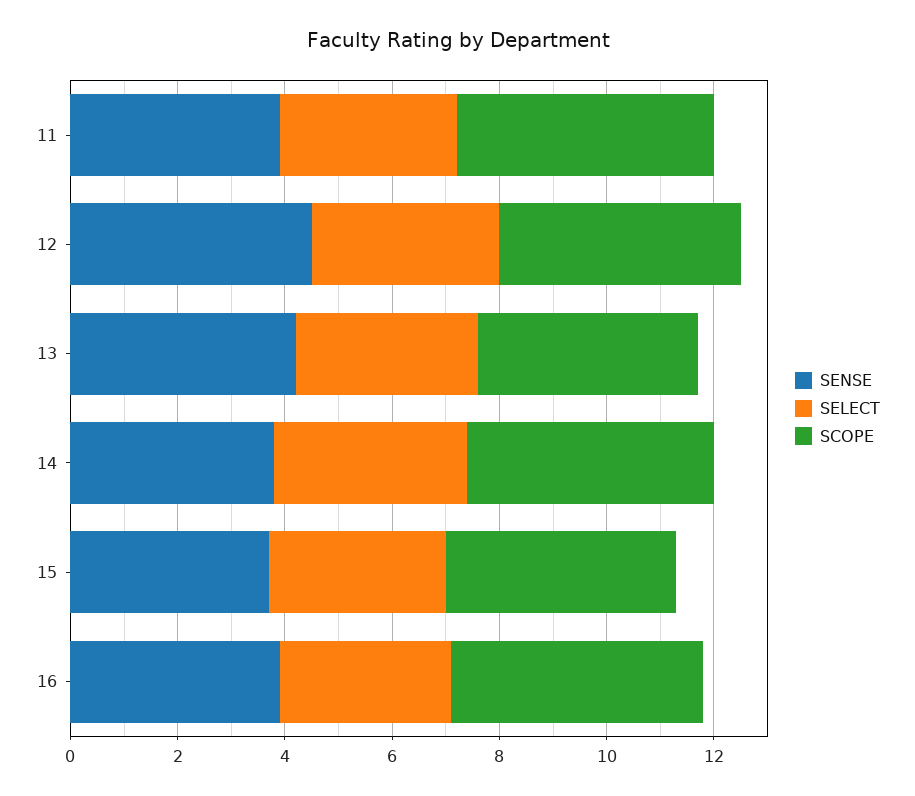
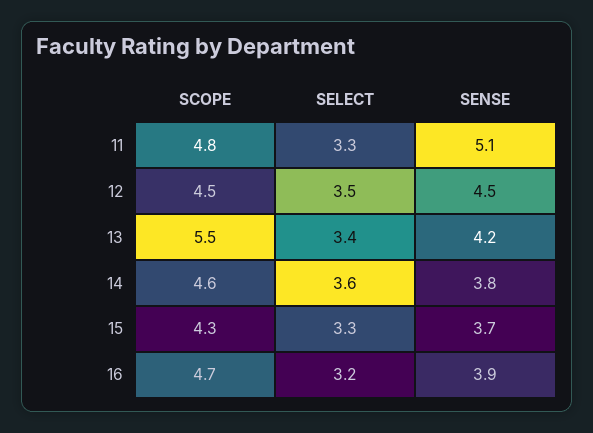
  {
    "SENSE": {
-     "11": 4,
+     "11": 5.1,
      "12": 4.5,
      "13": 4.2,
      "14": 3.8,
      "15": 3.7,
      "16": 3.9
    },
    "SELECT": {
      "11": 3.3,
      "12": 3.5,
      "13": 3.4,
      "14": 3.6,
      "15": 3.3,
      "16": 3.2
    },
    "SCOPE": {
      "11": 4.8,
      "12": 4.5,
-     "13": 4,
+     "13": 5.5,
      "14": 4.6,
      "15": 4.3,
      "16": 4.7
    }
  }

